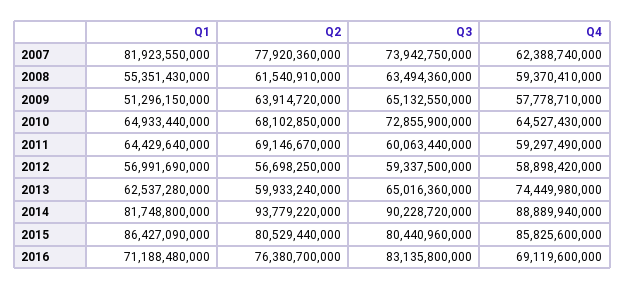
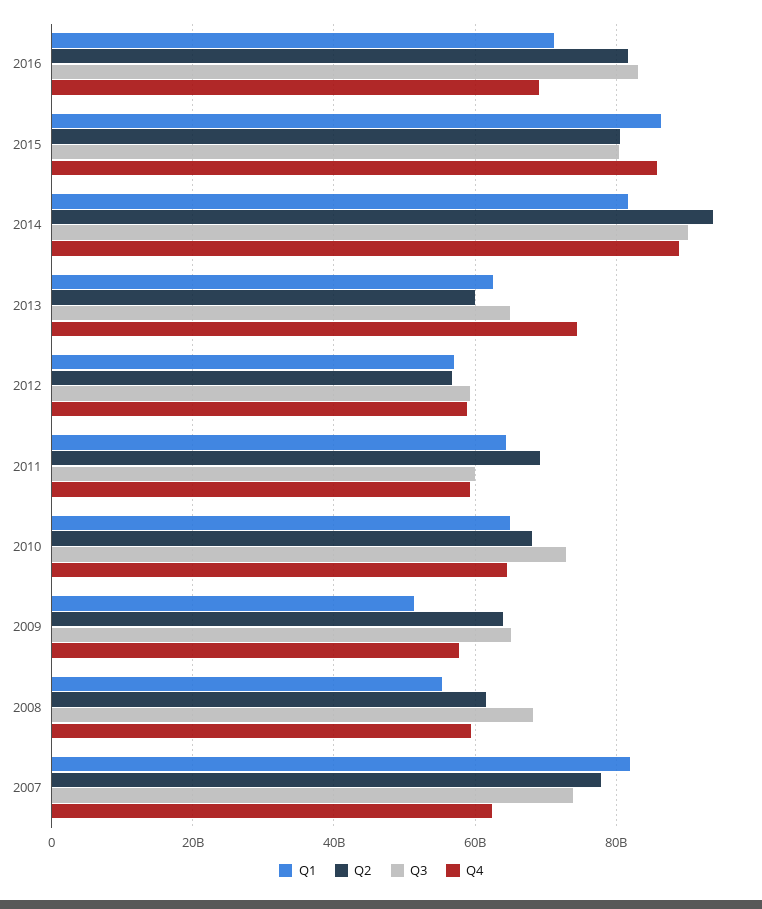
  {
    "Q1": {
      "2007": 81923550000,
      "2008": 55351430000,
      "2009": 51296150000,
      "2010": 64933440000,
      "2011": 64429640000,
      "2012": 56991690000,
      "2013": 62537280000,
      "2014": 81748800000,
      "2015": 86427090000,
      "2016": 71188480000
    },
    "Q2": {
      "2007": 77920360000,
      "2008": 61540910000,
      "2009": 63914720000,
      "2010": 68102850000,
      "2011": 69146670000,
      "2012": 56698250000,
      "2013": 59933240000,
      "2014": 93779220000,
      "2015": 80529440000,
-     "2016": 76380700000
+     "2016": 82000000000
    },
    "Q3": {
      "2007": 73942750000,
-     "2008": 63494360000,
+     "2008": 68000000000,
      "2009": 65132550000,
      "2010": 72855900000,
      "2011": 60063440000,
      "2012": 59337500000,
      "2013": 65016360000,
      "2014": 90228720000,
      "2015": 80440960000,
      "2016": 83135800000
    },
    "Q4": {
      "2007": 62388740000,
      "2008": 59370410000,
      "2009": 57778710000,
      "2010": 64527430000,
      "2011": 59297490000,
      "2012": 58898420000,
      "2013": 74449980000,
      "2014": 88889940000,
      "2015": 85825600000,
      "2016": 69119600000
    }
  }

